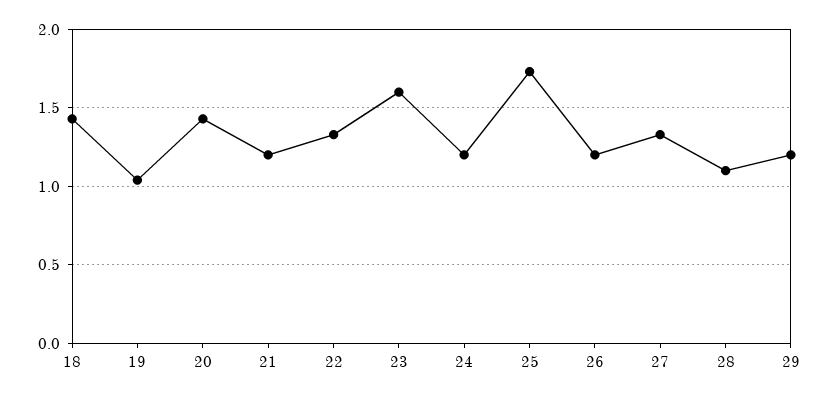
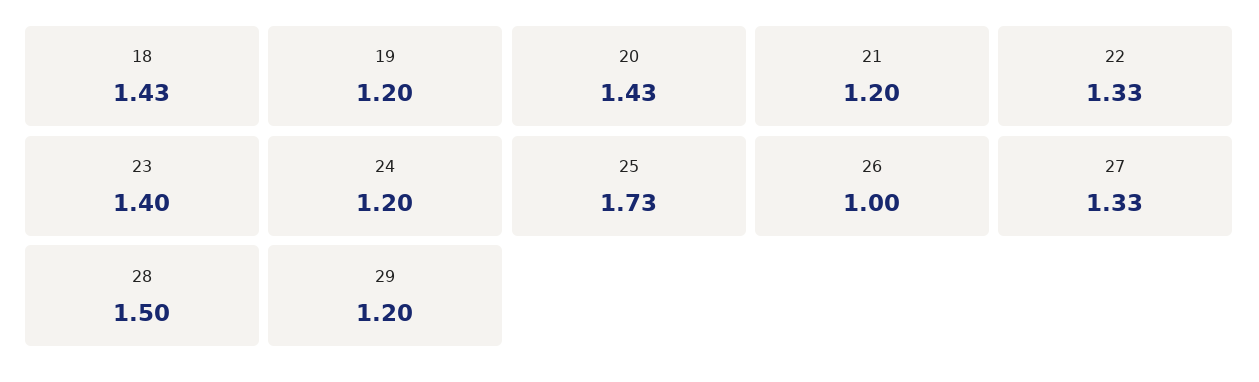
  {
    "18": 1.43,
-   "19": 1.05,
+   "19": 1.2,
    "20": 1.43,
    "21": 1.2,
    "22": 1.33,
-   "23": 1.6,
+   "23": 1.4,
    "24": 1.2,
    "25": 1.73,
-   "26": 1.2,
+   "26": 1,
    "27": 1.33,
-   "28": 1.1,
+   "28": 1.5,
    "29": 1.2
  }

